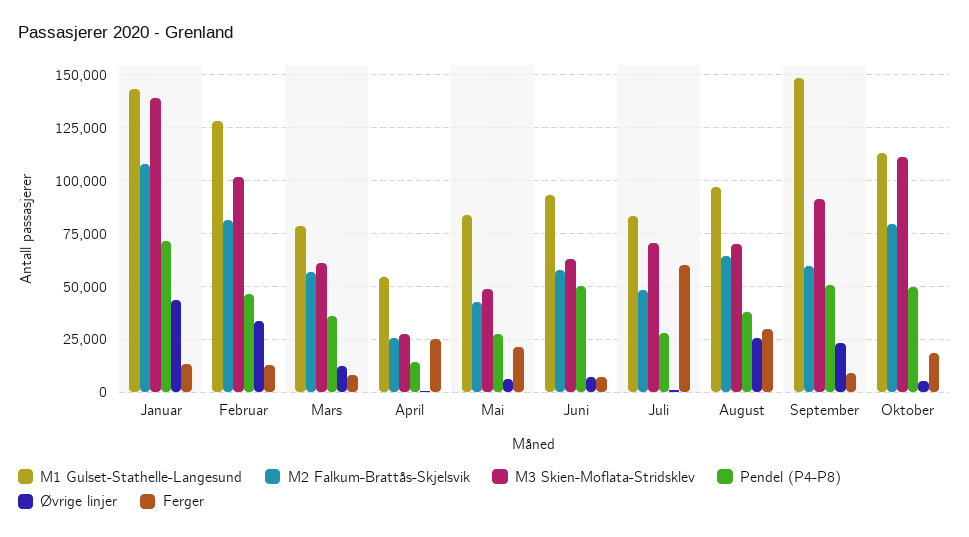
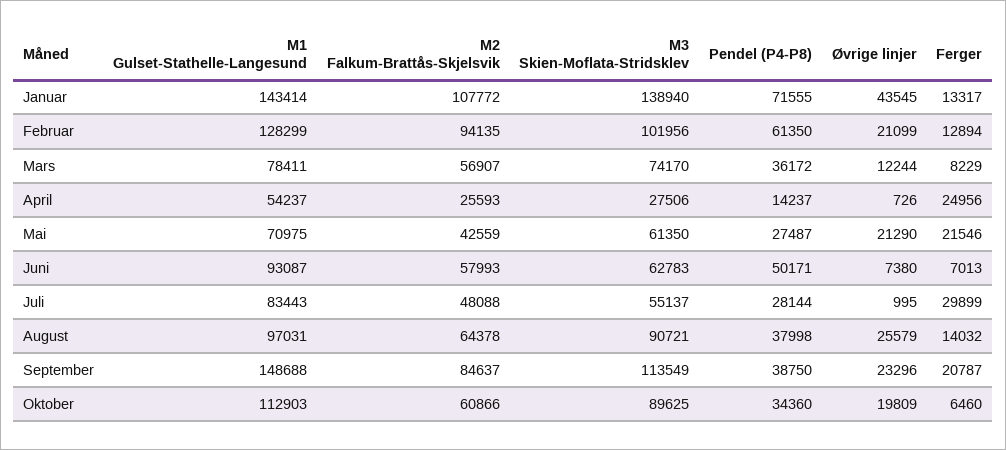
  {
    "M1 Gulset-Stathelle-Langesund": {
      "Januar": 143414,
      "Februar": 128299,
      "Mars": 78411,
      "April": 54237,
-     "Mai": 85000,
+     "Mai": 70975,
      "Juni": 93087,
      "Juli": 83443,
      "August": 97031,
      "September": 148688,
      "Oktober": 112903
    },
    "M2 Falkum-Brattås-Skjelsvik": {
      "Januar": 107772,
-     "Februar": 80000,
+     "Februar": 94135,
      "Mars": 56907,
      "April": 25593,
      "Mai": 42559,
      "Juni": 57993,
      "Juli": 48088,
      "August": 64378,
-     "September": 60000,
+     "September": 84637,
-     "Oktober": 80000
+     "Oktober": 60866
    },
    "M3 Skien-Moflata-Stridsklev": {
      "Januar": 138940,
      "Februar": 101956,
-     "Mars": 60000,
+     "Mars": 74170,
      "April": 27506,
-     "Mai": 50000,
+     "Mai": 61350,
      "Juni": 62783,
-     "Juli": 70000,
+     "Juli": 55137,
-     "August": 70000,
+     "August": 90721,
-     "September": 90000,
+     "September": 113549,
-     "Oktober": 110000
+     "Oktober": 89625
    },
    "Pendel (P4-P8)": {
      "Januar": 71555,
-     "Februar": 45000,
+     "Februar": 61350,
      "Mars": 36172,
      "April": 14237,
      "Mai": 27487,
      "Juni": 50171,
      "Juli": 28144,
      "August": 37998,
-     "September": 50000,
+     "September": 38750,
-     "Oktober": 50000
+     "Oktober": 34360
    },
    "Øvrige linjer": {
      "Januar": 43545,
-     "Februar": 35000,
+     "Februar": 21099,
      "Mars": 12244,
      "April": 726,
-     "Mai": 5000,
+     "Mai": 21290,
      "Juni": 7380,
      "Juli": 995,
      "August": 25579,
      "September": 23296,
-     "Oktober": 5000
+     "Oktober": 19809
    },
    "Ferger": {
      "Januar": 13317,
      "Februar": 12894,
      "Mars": 8229,
      "April": 24956,
      "Mai": 21546,
      "Juni": 7013,
-     "Juli": 60000,
+     "Juli": 29899,
-     "August": 30000,
+     "August": 14032,
-     "September": 10000,
+     "September": 20787,
-     "Oktober": 20000
+     "Oktober": 6460
    }
  }

